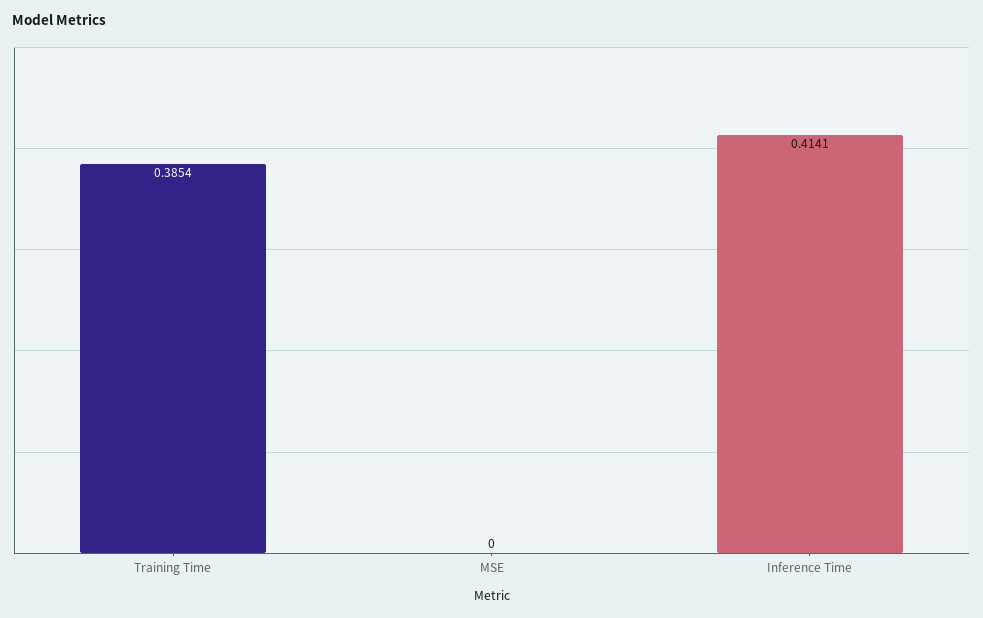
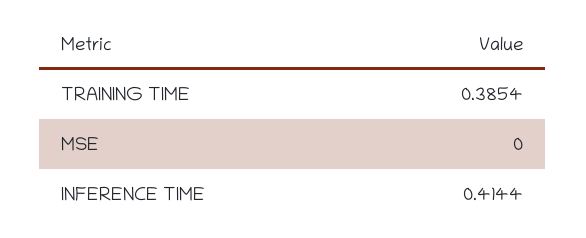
  {
    "Training Time": 0.3854,
    "MSE": 0,
-   "Inference Time": 0.4141
+   "Inference Time": 0.4144
  }

